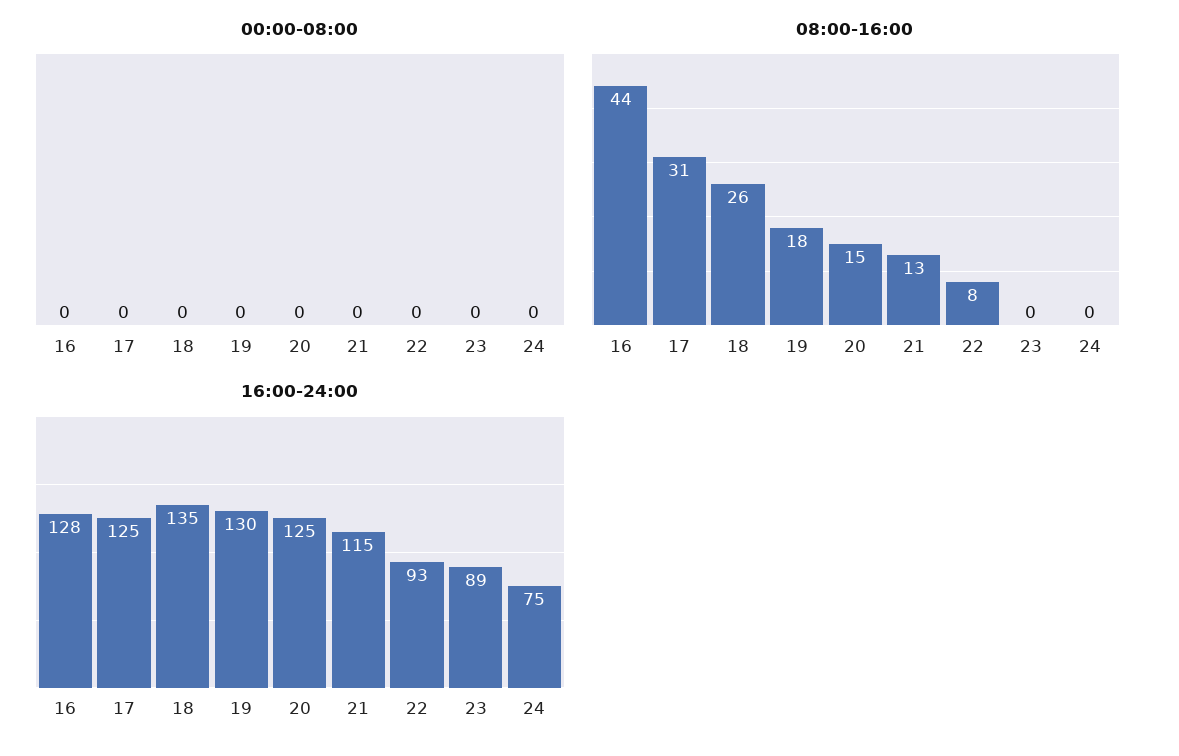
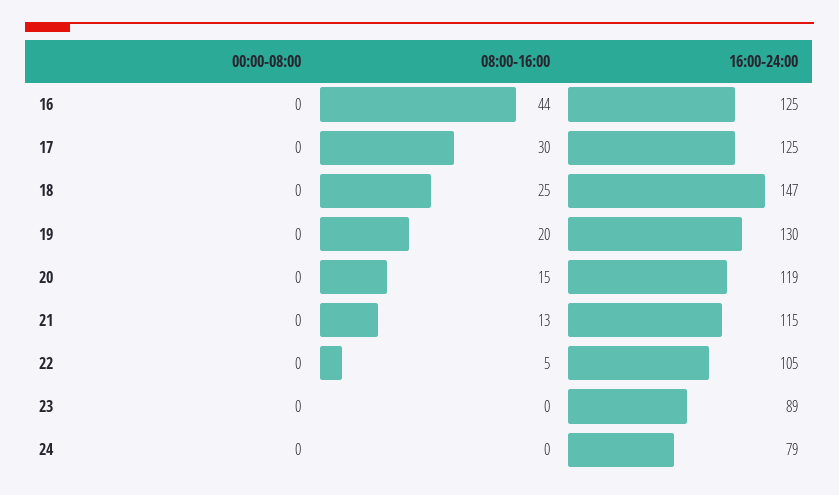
  {
    "00:00-08:00": {
      "16": 0,
      "17": 0,
      "18": 0,
      "19": 0,
      "20": 0,
      "21": 0,
      "22": 0,
      "23": 0,
      "24": 0
    },
    "08:00-16:00": {
      "16": 44,
-     "17": 31,
+     "17": 30,
-     "18": 26,
+     "18": 25,
-     "19": 18,
+     "19": 20,
      "20": 15,
      "21": 13,
-     "22": 8,
+     "22": 5,
      "23": 0,
      "24": 0
    },
    "16:00-24:00": {
-     "16": 128,
+     "16": 125,
      "17": 125,
-     "18": 135,
+     "18": 147,
      "19": 130,
-     "20": 125,
+     "20": 119,
      "21": 115,
-     "22": 93,
+     "22": 105,
      "23": 89,
-     "24": 75
+     "24": 79
    }
  }

